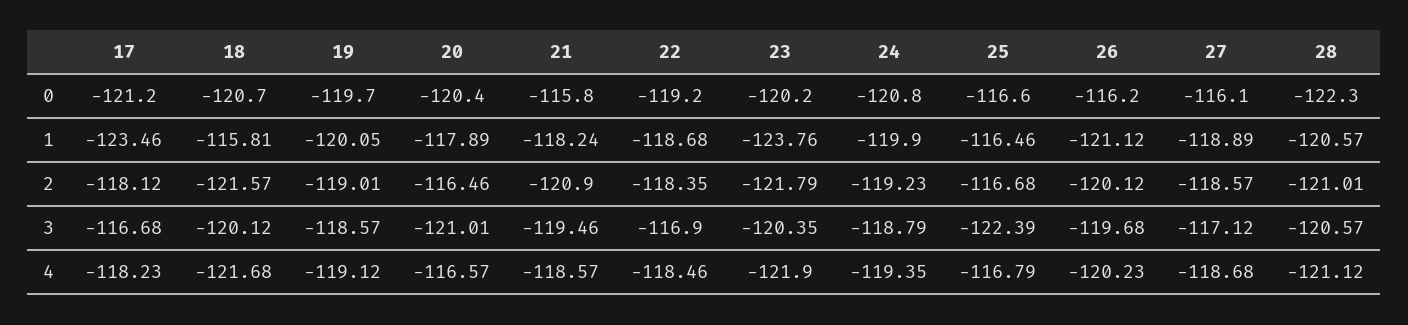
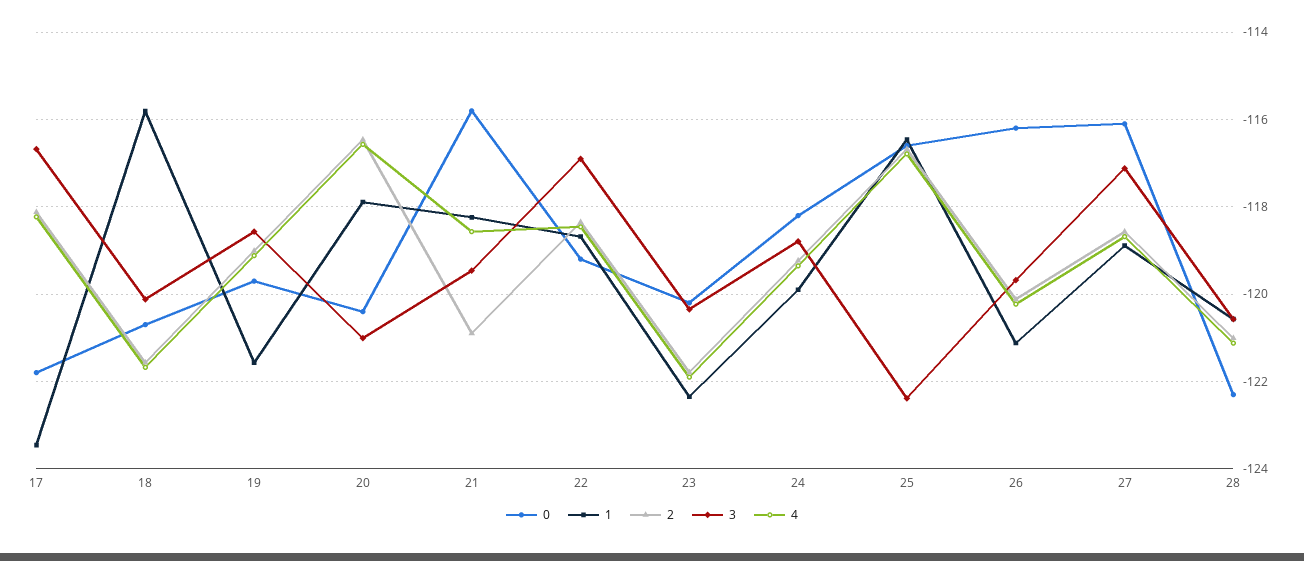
  {
    "0": {
-     "17": -121.2,
+     "17": -121.8,
      "18": -120.7,
      "19": -119.7,
      "20": -120.4,
      "21": -115.8,
      "22": -119.2,
      "23": -120.2,
-     "24": -120.8,
+     "24": -118.2,
      "25": -116.6,
      "26": -116.2,
      "27": -116.1,
      "28": -122.3
    },
    "1": {
      "17": -123.46,
      "18": -115.81,
-     "19": -120.05,
+     "19": -121.6,
      "20": -117.89,
      "21": -118.24,
      "22": -118.68,
-     "23": -123.76,
+     "23": -122.4,
      "24": -119.9,
      "25": -116.46,
      "26": -121.12,
      "27": -118.89,
      "28": -120.57
    },
    "2": {
      "17": -118.12,
      "18": -121.57,
      "19": -119.01,
      "20": -116.46,
      "21": -120.9,
      "22": -118.35,
      "23": -121.79,
      "24": -119.23,
      "25": -116.68,
      "26": -120.12,
      "27": -118.57,
      "28": -121.01
    },
    "3": {
      "17": -116.68,
      "18": -120.12,
      "19": -118.57,
      "20": -121.01,
      "21": -119.46,
      "22": -116.9,
      "23": -120.35,
      "24": -118.79,
      "25": -122.39,
      "26": -119.68,
      "27": -117.12,
      "28": -120.57
    },
    "4": {
      "17": -118.23,
      "18": -121.68,
      "19": -119.12,
      "20": -116.57,
      "21": -118.57,
      "22": -118.46,
      "23": -121.9,
      "24": -119.35,
      "25": -116.79,
      "26": -120.23,
      "27": -118.68,
      "28": -121.12
    }
  }

